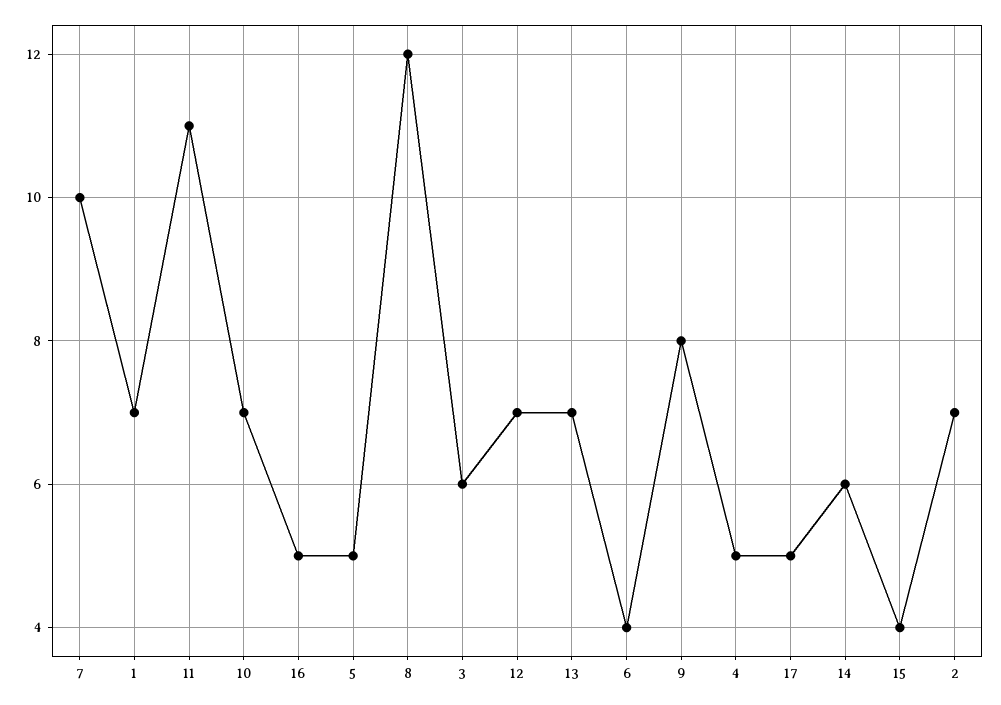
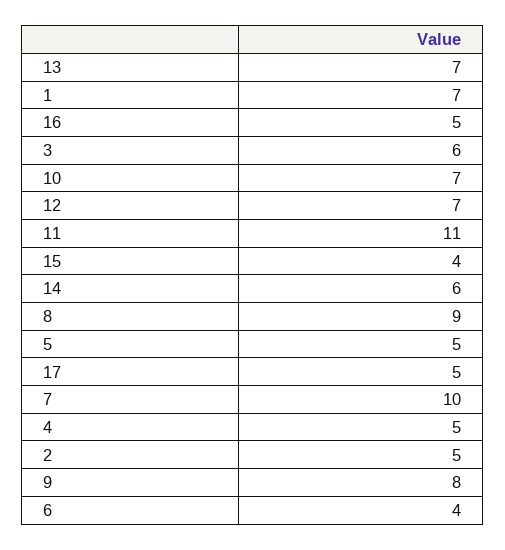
  {
    "7": 10,
    "1": 7,
    "11": 11,
    "10": 7,
    "16": 5,
    "5": 5,
-   "8": 12,
+   "8": 9,
    "3": 6,
    "12": 7,
    "13": 7,
    "6": 4,
    "9": 8,
    "4": 5,
    "17": 5,
    "14": 6,
    "15": 4,
-   "2": 7
+   "2": 5
  }

